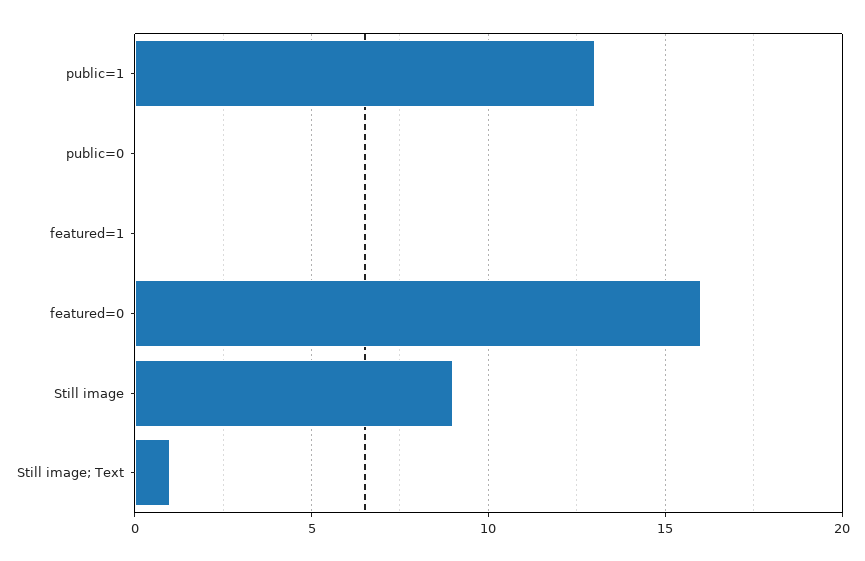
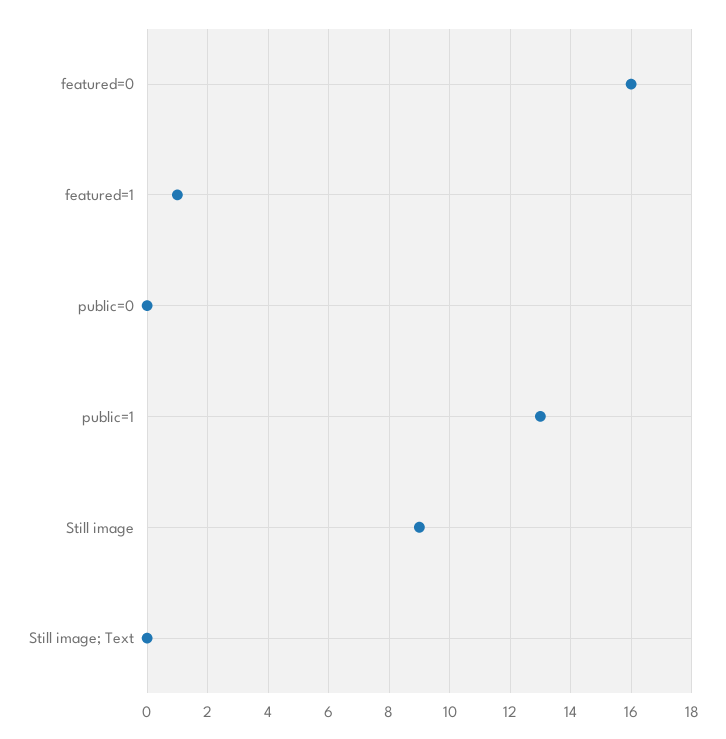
  {
    "public=1": 13,
    "public=0": 0,
-   "featured=1": 0,
+   "featured=1": 1,
    "featured=0": 16,
    "Still image": 9,
-   "Still image; Text": 1
+   "Still image; Text": 0
  }

